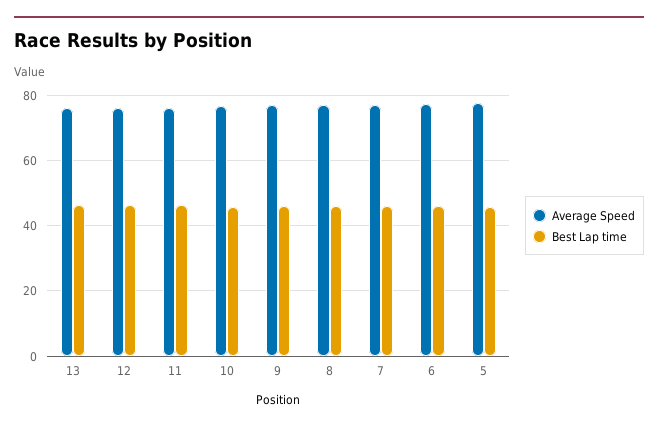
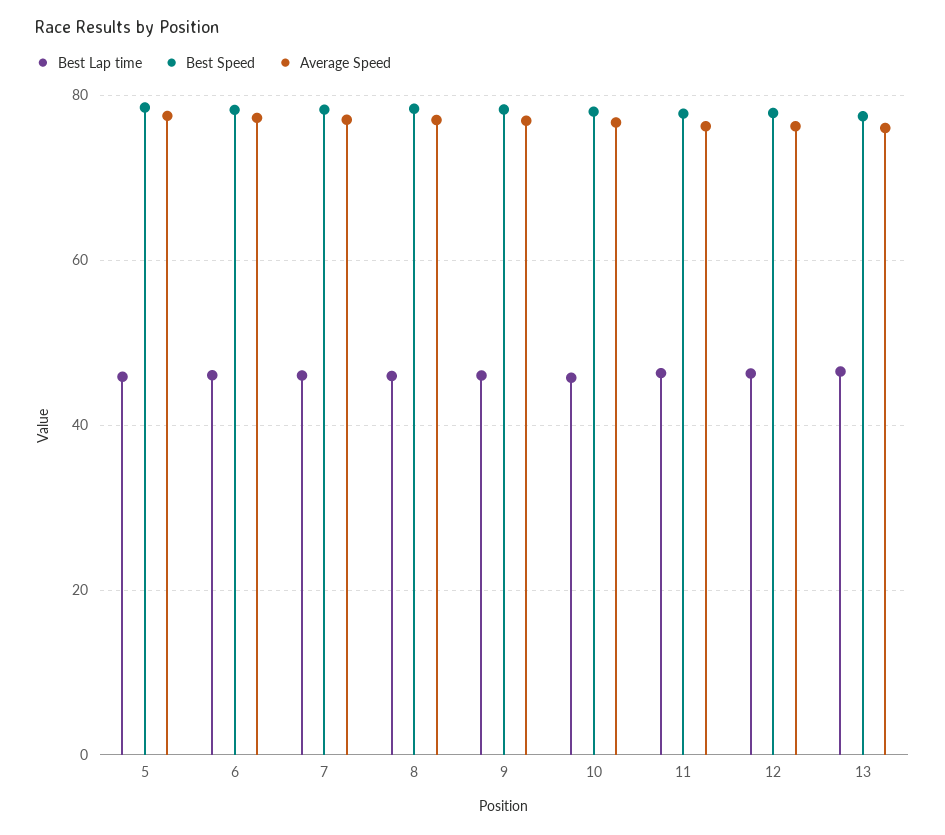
  {
    "Average Speed": {
      "13": 76,
      "12": 76,
      "11": 76,
      "10": 76,
      "9": 76,
      "8": 76,
      "7": 78,
      "6": 78,
      "5": 78
    },
    "Best Lap time": {
      "13": 46,
      "12": 46,
      "11": 46,
      "10": 46,
      "9": 46,
      "8": 46,
      "7": 46,
      "6": 46,
      "5": 46
-   }
+   },
+   "Best Speed": {
+     "5": 78,
+     "6": 78,
+     "7": 78,
+     "8": 78,
+     "9": 78,
+     "10": 78,
+     "11": 78,
+     "12": 78,
+     "13": 78
+   }
  }

